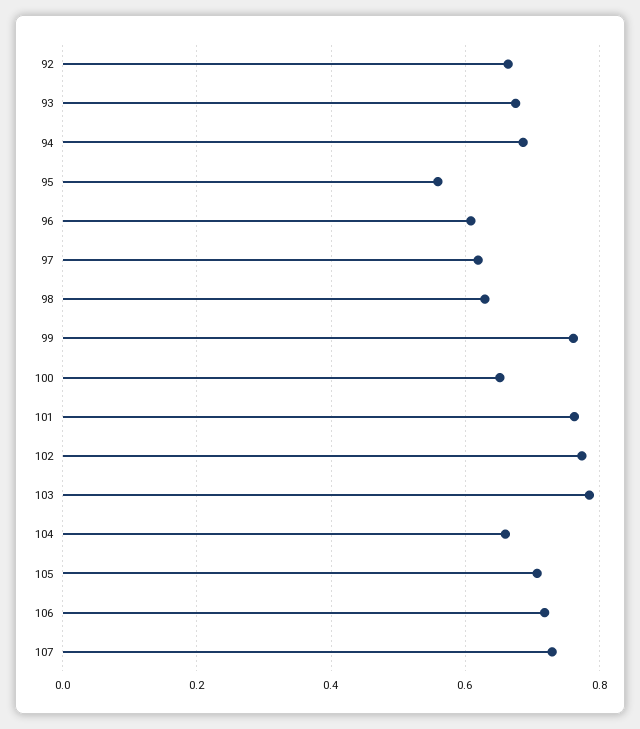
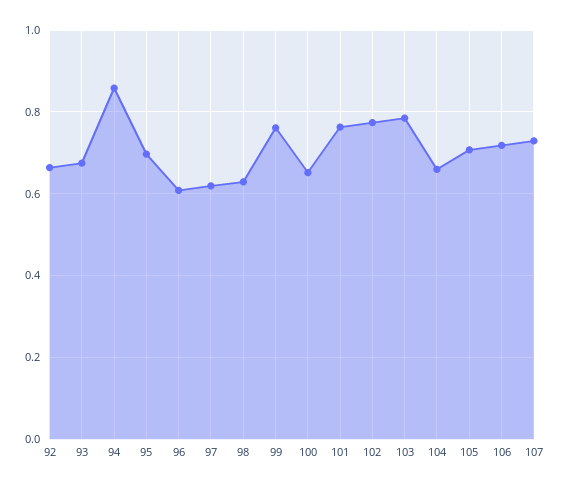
  {
    "92": 0.66,
    "93": 0.68,
-   "94": 0.68,
+   "94": 0.86,
-   "95": 0.56,
+   "95": 0.7,
    "96": 0.6,
    "97": 0.62,
    "98": 0.62,
    "99": 0.76,
    "100": 0.66,
    "101": 0.76,
    "102": 0.78,
    "103": 0.78,
    "104": 0.66,
    "105": 0.7,
    "106": 0.72,
    "107": 0.72
  }

